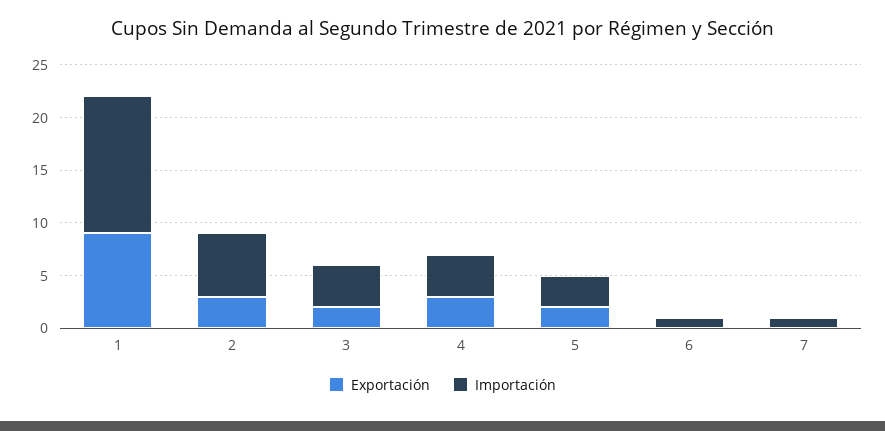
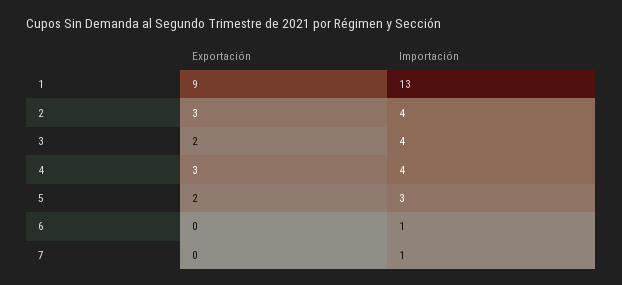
  {
    "Exportación": {
      "1": 9,
      "2": 3,
      "3": 2,
      "4": 3,
      "5": 2,
      "6": 0,
      "7": 0
    },
    "Importación": {
      "1": 13,
-     "2": 6,
+     "2": 4,
      "3": 4,
      "4": 4,
      "5": 3,
      "6": 1,
      "7": 1
    }
  }

